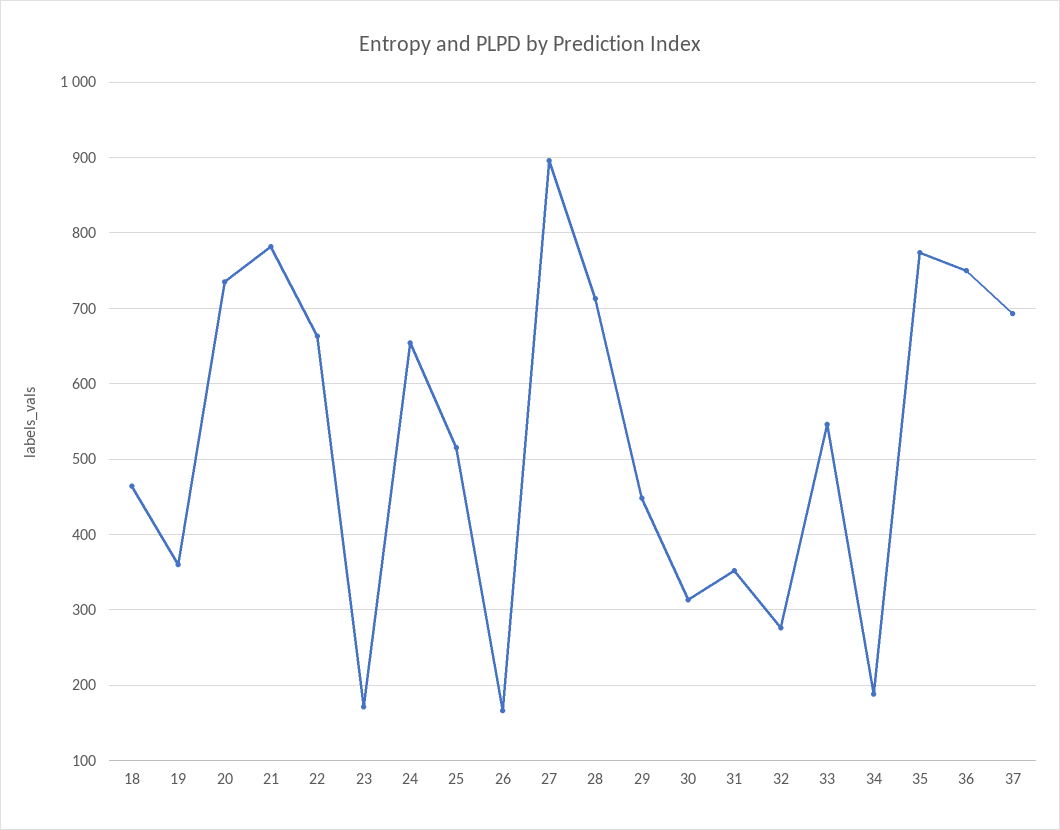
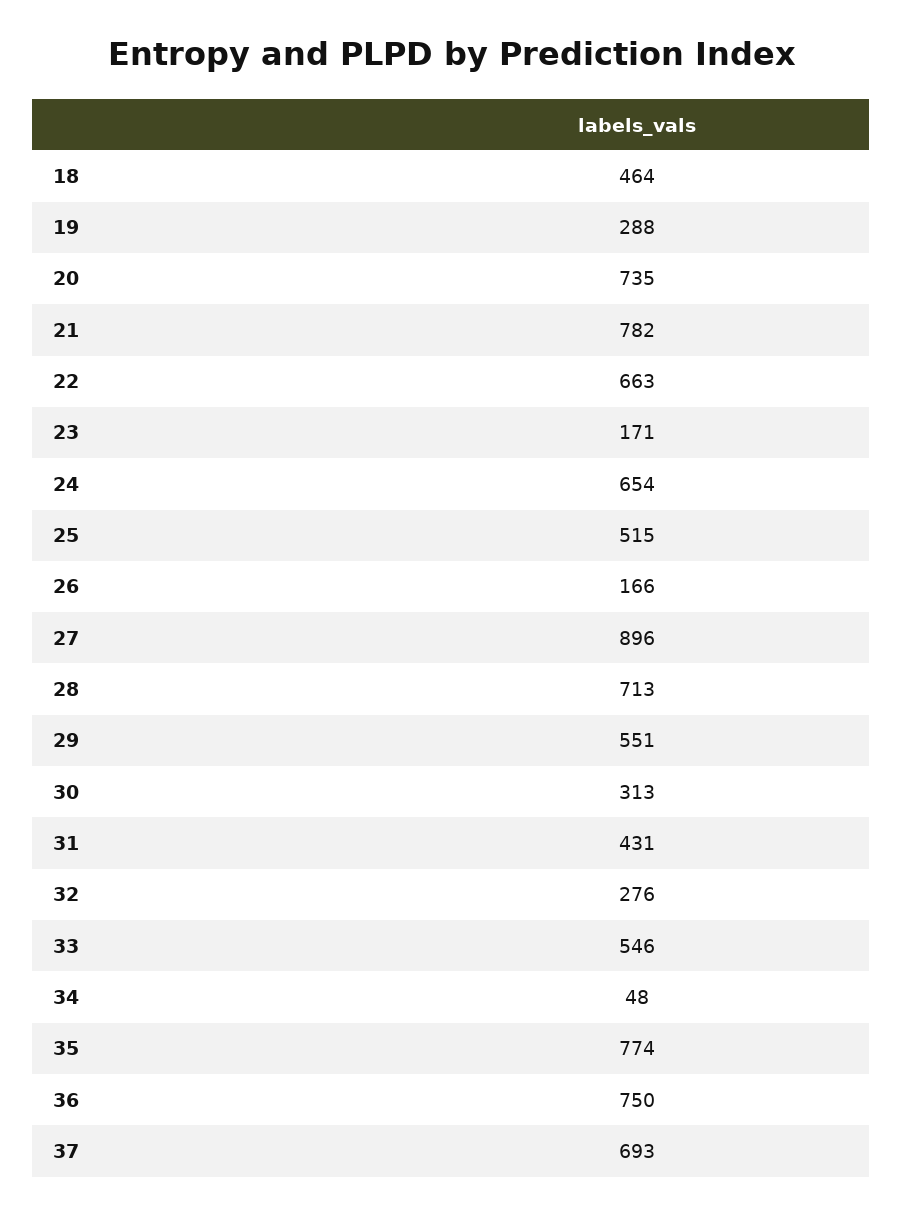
  {
    "18": 464,
-   "19": 360,
+   "19": 288,
    "20": 735,
    "21": 782,
    "22": 663,
    "23": 171,
    "24": 654,
    "25": 515,
    "26": 166,
    "27": 896,
    "28": 713,
-   "29": 450,
+   "29": 551,
    "30": 313,
-   "31": 350,
+   "31": 431,
    "32": 276,
    "33": 546,
-   "34": 190,
+   "34": 48,
    "35": 774,
    "36": 750,
    "37": 693
  }

